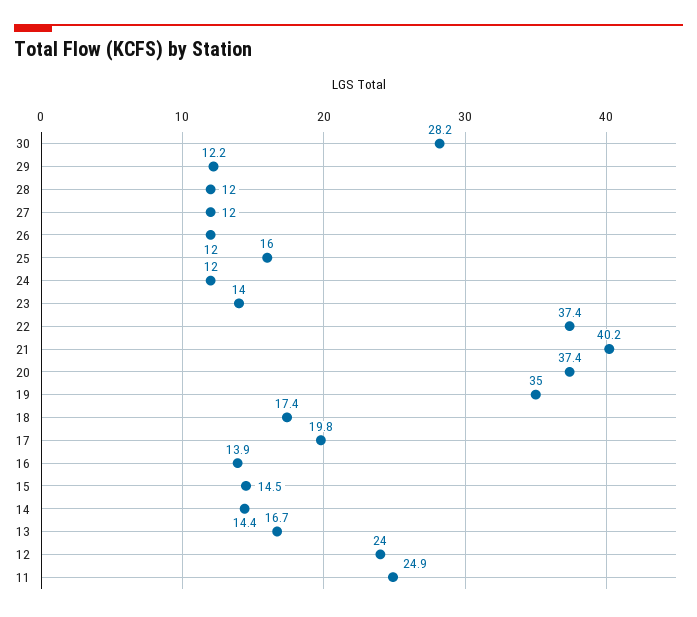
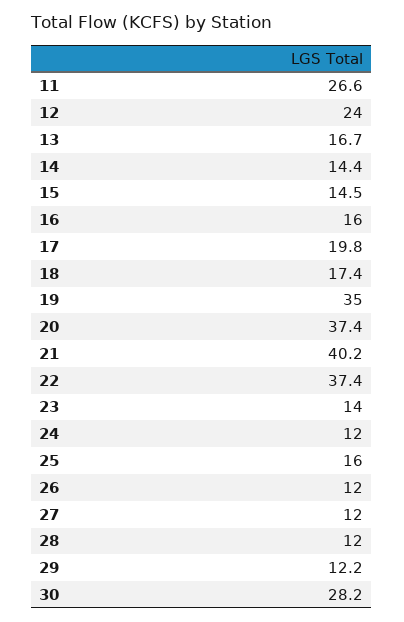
  {
    "30": 28.2,
    "29": 12.2,
    "28": 12,
    "27": 12,
    "26": 12,
    "25": 16,
    "24": 12,
    "23": 14,
    "22": 37.4,
    "21": 40.2,
    "20": 37.4,
    "19": 35,
    "18": 17.4,
    "17": 19.8,
-   "16": 13.9,
+   "16": 16,
    "15": 14.5,
    "14": 14.4,
    "13": 16.7,
    "12": 24,
-   "11": 24.9
+   "11": 26.6
  }

